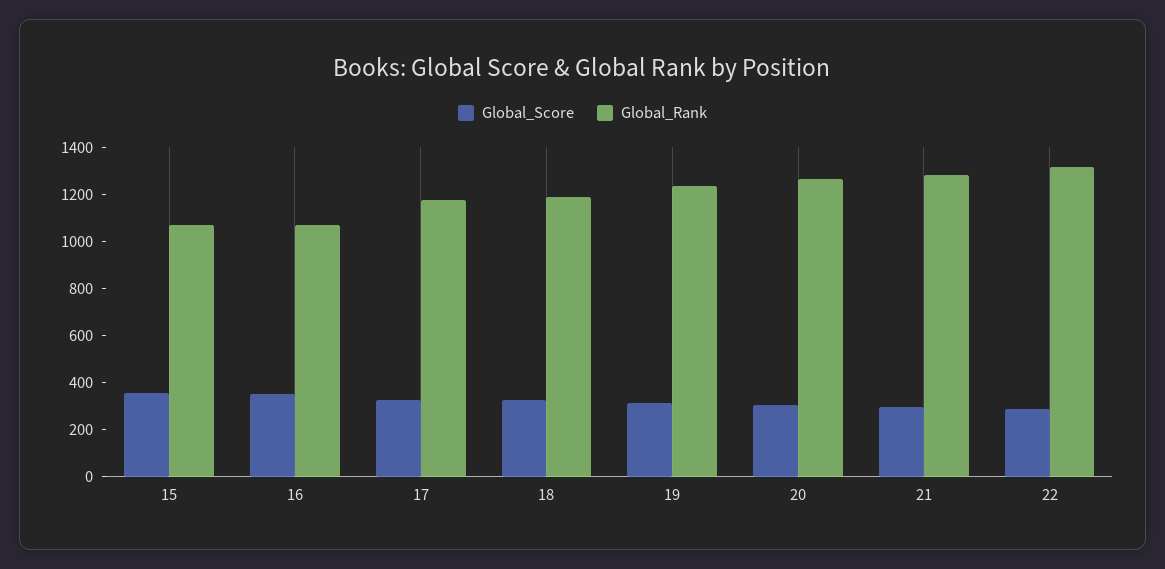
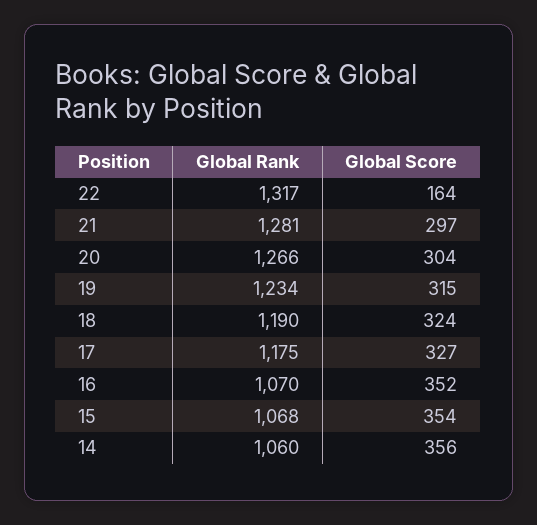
  {
    "Global_Score": {
      "15": 354,
      "16": 352,
      "17": 327,
      "18": 324,
      "19": 315,
      "20": 304,
      "21": 297,
-     "22": 300
+     "22": 164,
+     "14": 356
    },
    "Global_Rank": {
      "15": 1068,
      "16": 1070,
      "17": 1175,
      "18": 1190,
      "19": 1234,
      "20": 1266,
      "21": 1281,
-     "22": 1317
+     "22": 1317,
+     "14": 1060
    }
  }

